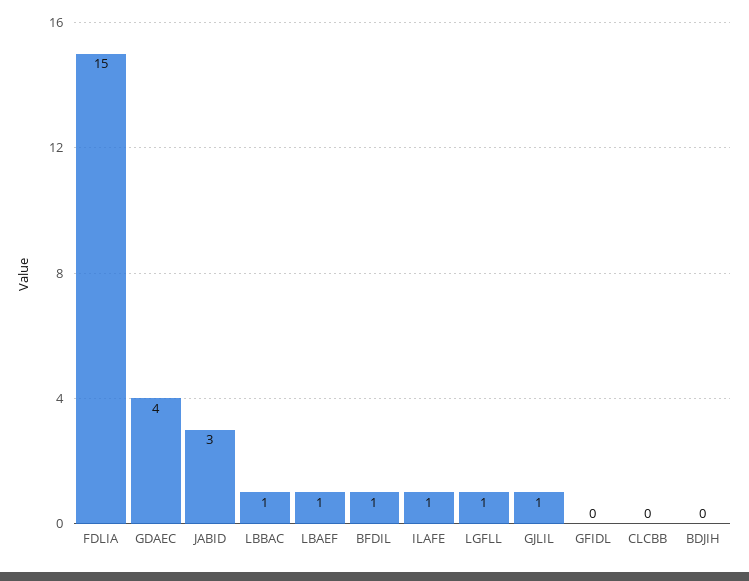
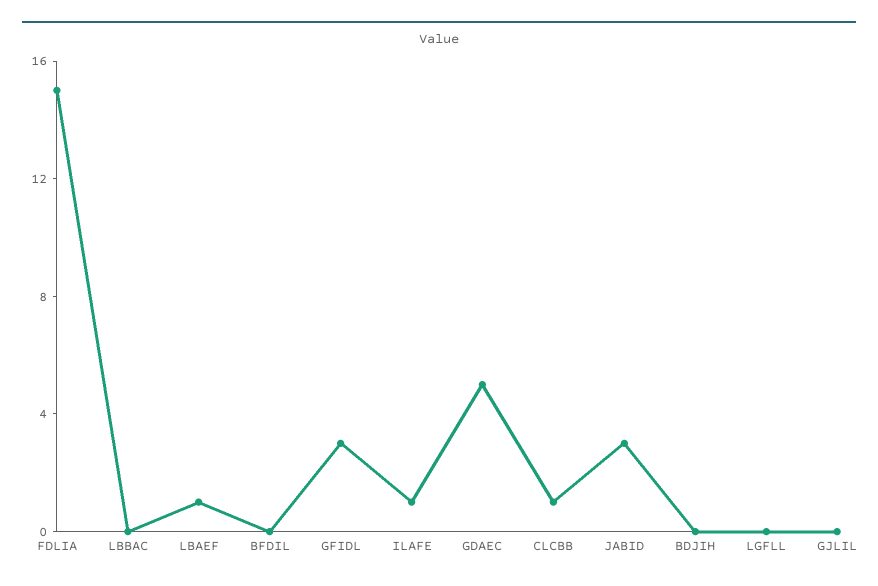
  {
    "FDLIA": 15,
-   "GDAEC": 4,
+   "GDAEC": 5,
    "JABID": 3,
-   "LBBAC": 1,
+   "LBBAC": 0,
    "LBAEF": 1,
-   "BFDIL": 1,
+   "BFDIL": 0,
    "ILAFE": 1,
-   "LGFLL": 1,
+   "LGFLL": 0,
-   "GJLIL": 1,
+   "GJLIL": 0,
-   "GFIDL": 0,
+   "GFIDL": 3,
-   "CLCBB": 0,
+   "CLCBB": 1,
    "BDJIH": 0
  }

